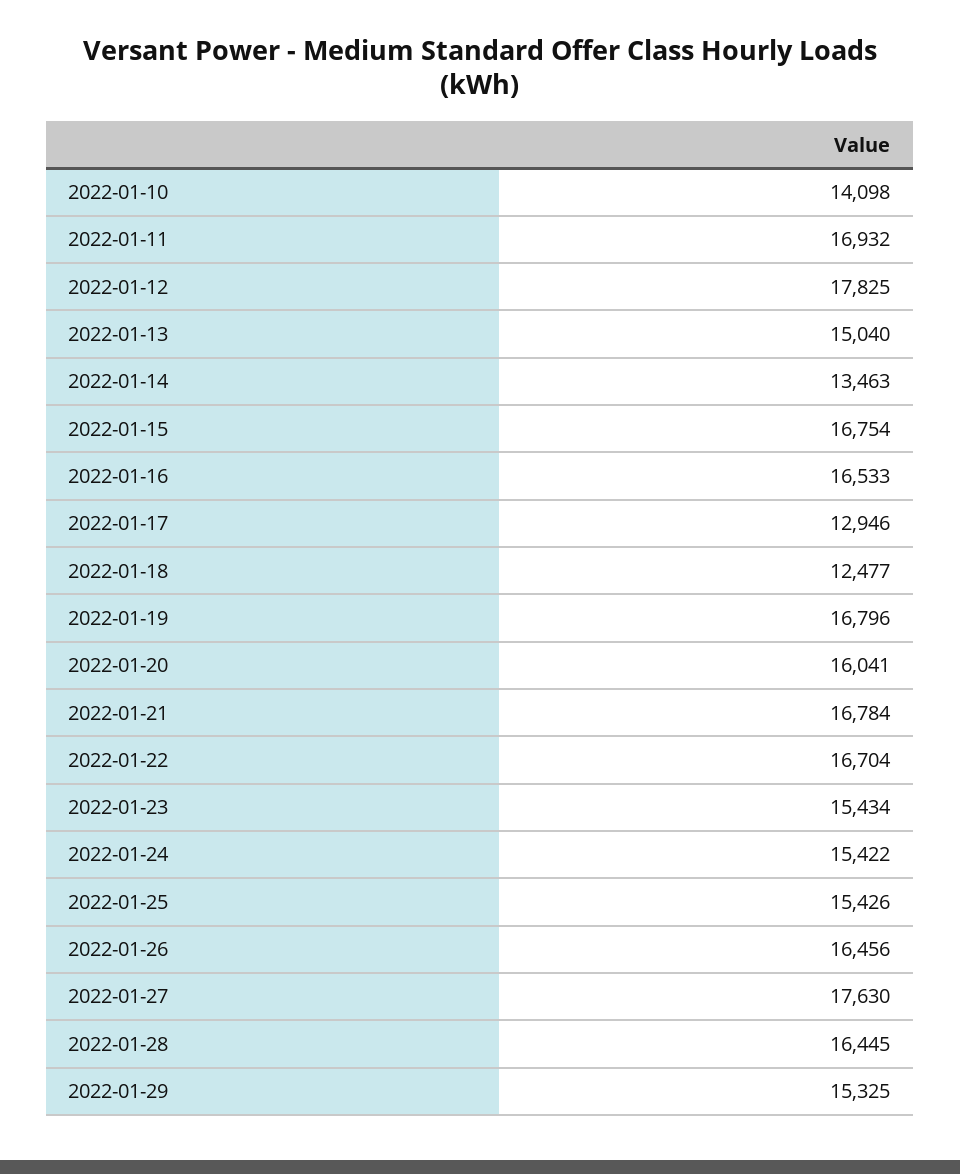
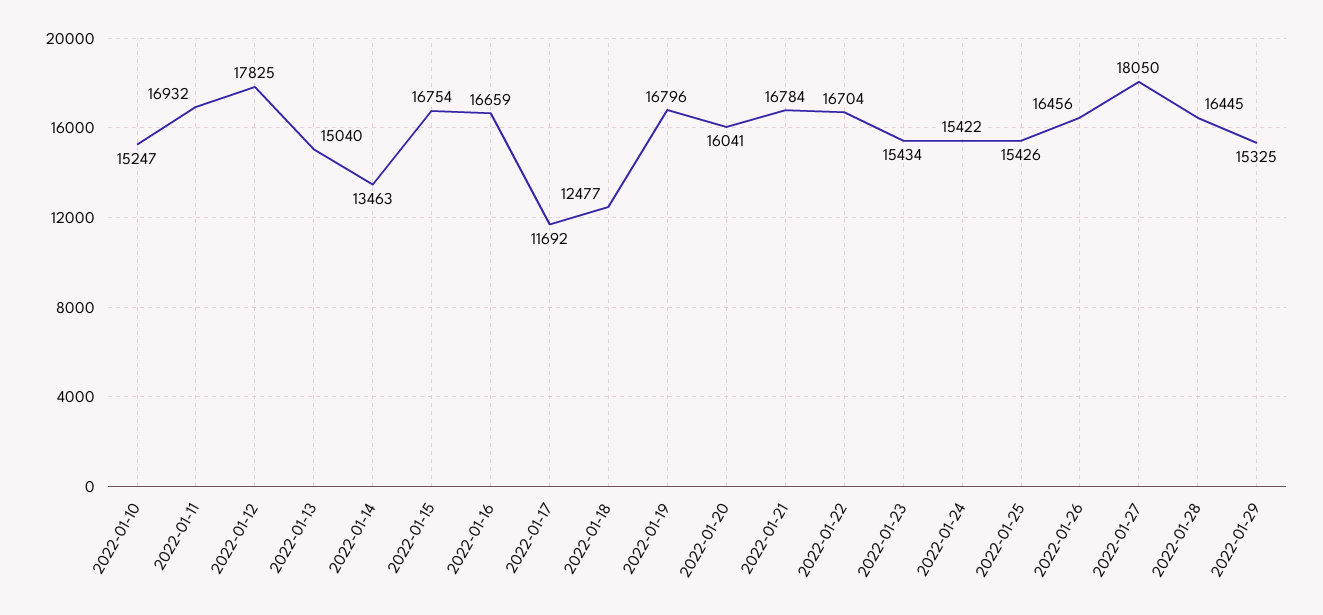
  {
-   "2022-01-10": 14098,
+   "2022-01-10": 15247,
    "2022-01-11": 16932,
    "2022-01-12": 17825,
    "2022-01-13": 15040,
    "2022-01-14": 13463,
    "2022-01-15": 16754,
-   "2022-01-16": 16533,
+   "2022-01-16": 16659,
-   "2022-01-17": 12946,
+   "2022-01-17": 11692,
    "2022-01-18": 12477,
    "2022-01-19": 16796,
    "2022-01-20": 16041,
    "2022-01-21": 16784,
    "2022-01-22": 16704,
    "2022-01-23": 15434,
    "2022-01-24": 15422,
    "2022-01-25": 15426,
    "2022-01-26": 16456,
-   "2022-01-27": 17630,
+   "2022-01-27": 18050,
    "2022-01-28": 16445,
    "2022-01-29": 15325
  }

